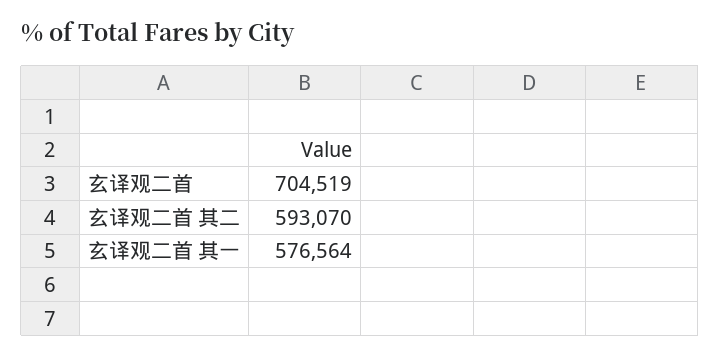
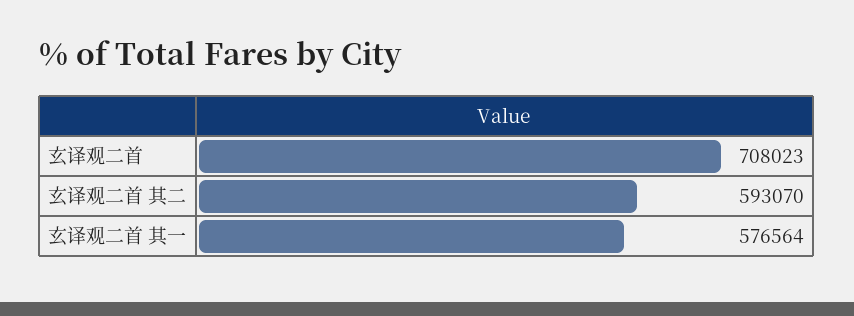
  {
-   "玄译观二首": 704519,
+   "玄译观二首": 708023,
    "玄译观二首 其二": 593070,
    "玄译观二首 其一": 576564
  }

